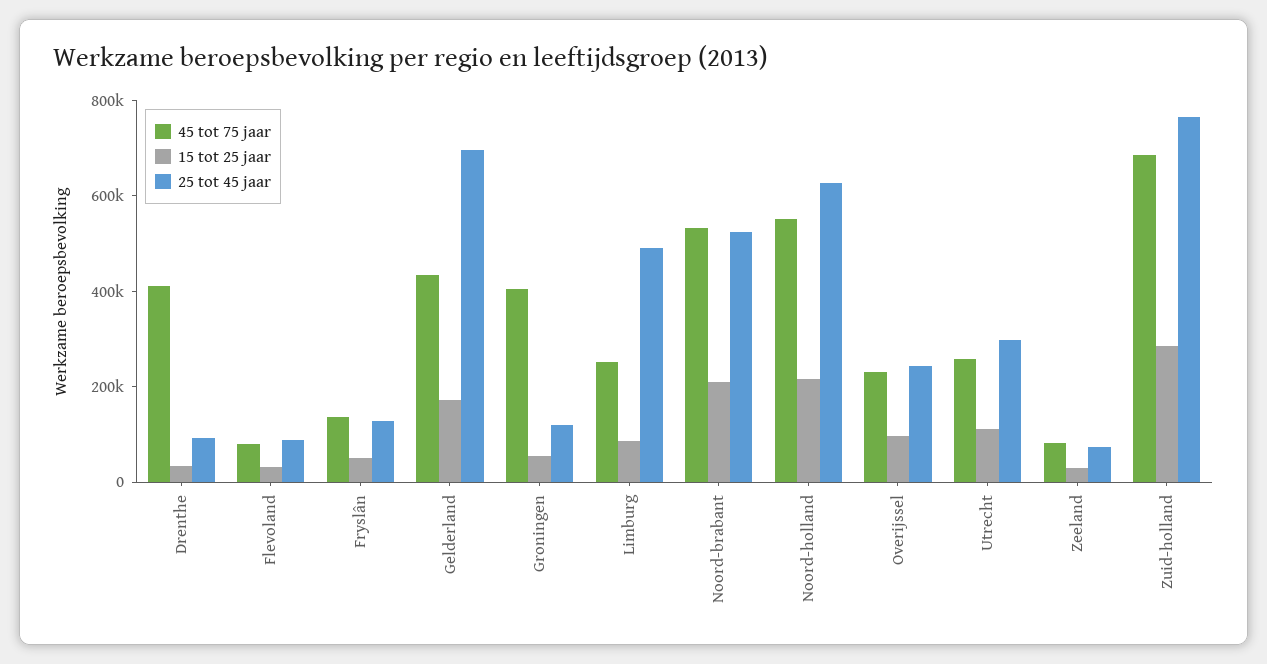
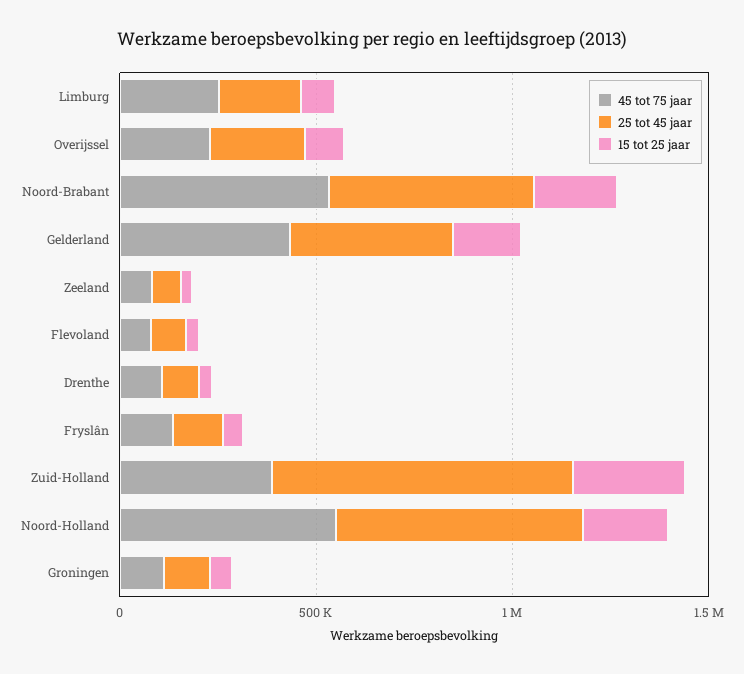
  {
    "45 tot 75 jaar": {
-     "Drenthe": 400000,
+     "Drenthe": 100000,
      "Flevoland": 100000,
      "Fryslân": 150000,
      "Gelderland": 450000,
-     "Groningen": 400000,
+     "Groningen": 100000,
      "Limburg": 250000,
      "Noord-brabant": 550000,
      "Noord-holland": 550000,
      "Overijssel": 250000,
-     "Utrecht": 250000,
      "Zeeland": 100000,
-     "Zuid-holland": 700000
+     "Zuid-holland": 400000
    },
    "15 tot 25 jaar": {
      "Drenthe": 50000,
      "Flevoland": 50000,
      "Fryslân": 50000,
      "Gelderland": 150000,
      "Groningen": 50000,
      "Limburg": 100000,
      "Noord-brabant": 200000,
      "Noord-holland": 200000,
      "Overijssel": 100000,
-     "Utrecht": 100000,
      "Zeeland": 50000,
      "Zuid-holland": 300000
    },
    "25 tot 45 jaar": {
      "Drenthe": 100000,
      "Flevoland": 100000,
      "Fryslân": 150000,
-     "Gelderland": 700000,
+     "Gelderland": 400000,
      "Groningen": 100000,
-     "Limburg": 500000,
+     "Limburg": 200000,
      "Noord-brabant": 500000,
      "Noord-holland": 650000,
      "Overijssel": 250000,
-     "Utrecht": 300000,
      "Zeeland": 50000,
      "Zuid-holland": 750000
    }
  }

